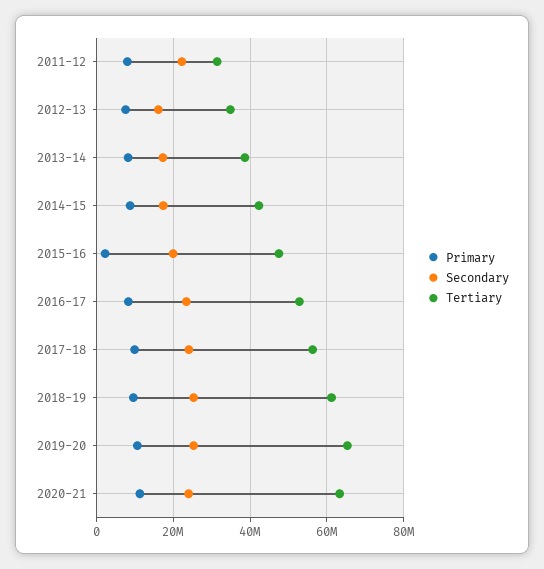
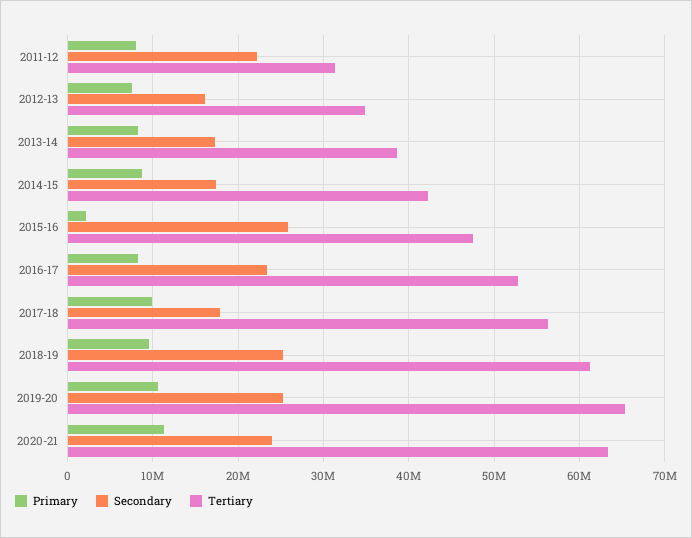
  {
    "Primary": {
      "2011-12": 8000000,
      "2012-13": 8000000,
      "2013-14": 8000000,
      "2014-15": 9000000,
      "2015-16": 2000000,
      "2016-17": 8000000,
      "2017-18": 10000000,
      "2018-19": 10000000,
      "2019-20": 11000000,
      "2020-21": 11000000
    },
    "Secondary": {
      "2011-12": 22000000,
      "2012-13": 16000000,
      "2013-14": 17000000,
      "2014-15": 17000000,
-     "2015-16": 20000000,
+     "2015-16": 26000000,
      "2016-17": 23000000,
-     "2017-18": 24000000,
+     "2017-18": 18000000,
      "2018-19": 25000000,
      "2019-20": 25000000,
      "2020-21": 24000000
    },
    "Tertiary": {
      "2011-12": 31000000,
      "2012-13": 35000000,
      "2013-14": 39000000,
      "2014-15": 42000000,
      "2015-16": 47000000,
      "2016-17": 53000000,
      "2017-18": 56000000,
      "2018-19": 61000000,
      "2019-20": 65000000,
      "2020-21": 63000000
    }
  }

